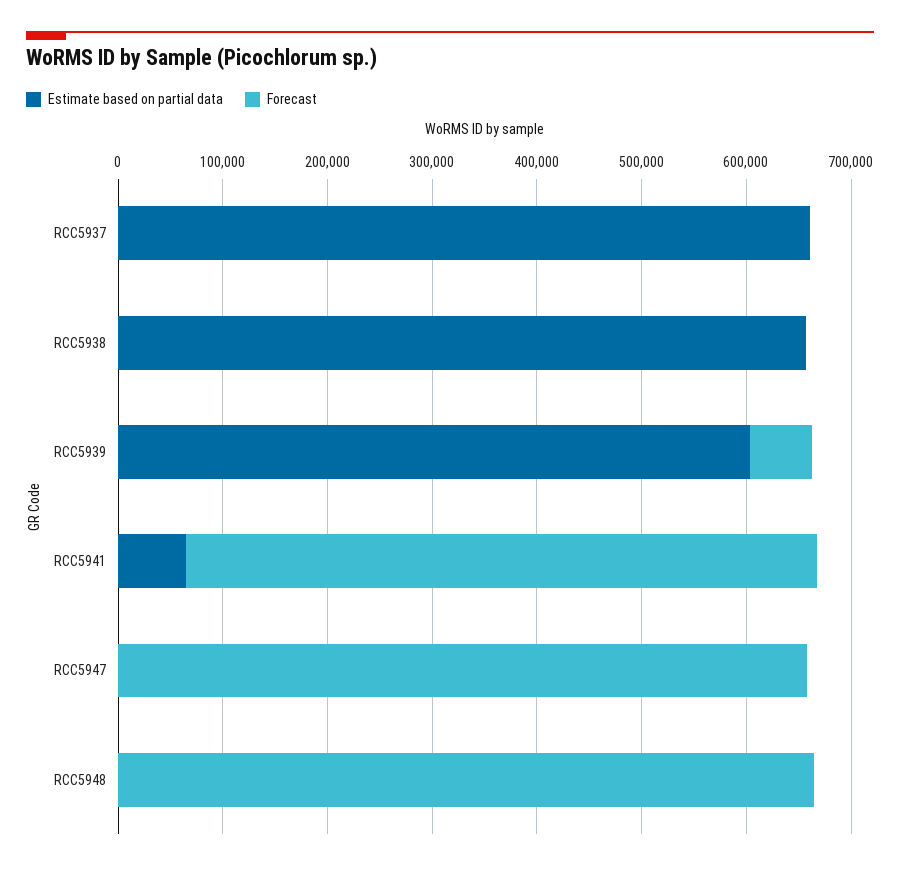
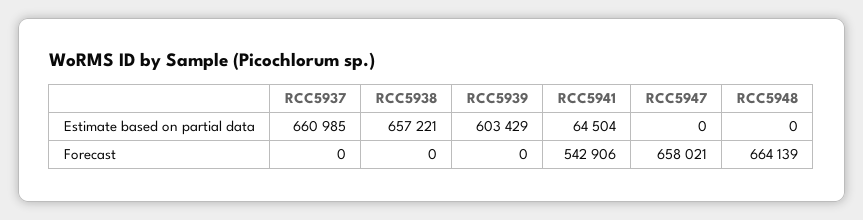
  {
    "Estimate based on partial data": {
      "RCC5937": 660985,
      "RCC5938": 657221,
      "RCC5939": 603429,
      "RCC5941": 64504,
      "RCC5947": 0,
      "RCC5948": 0
    },
    "Forecast": {
      "RCC5937": 0,
      "RCC5938": 0,
-     "RCC5939": 60000,
+     "RCC5939": 0,
-     "RCC5941": 600000,
+     "RCC5941": 542906,
      "RCC5947": 658021,
      "RCC5948": 664139
    }
  }

